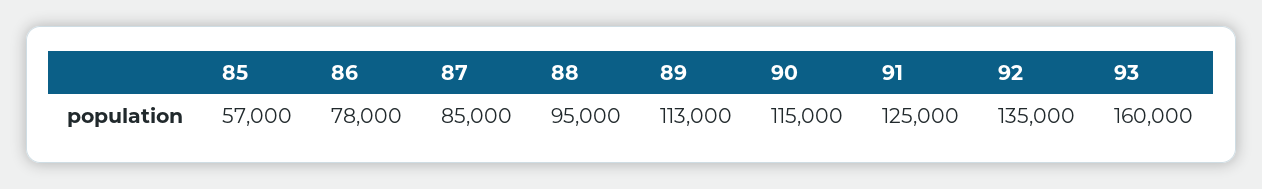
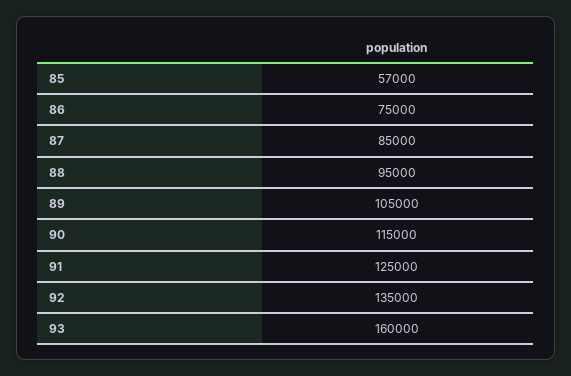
  {
    "85": 57000,
-   "86": 78000,
+   "86": 75000,
    "87": 85000,
    "88": 95000,
-   "89": 113000,
+   "89": 105000,
    "90": 115000,
    "91": 125000,
    "92": 135000,
    "93": 160000
  }

